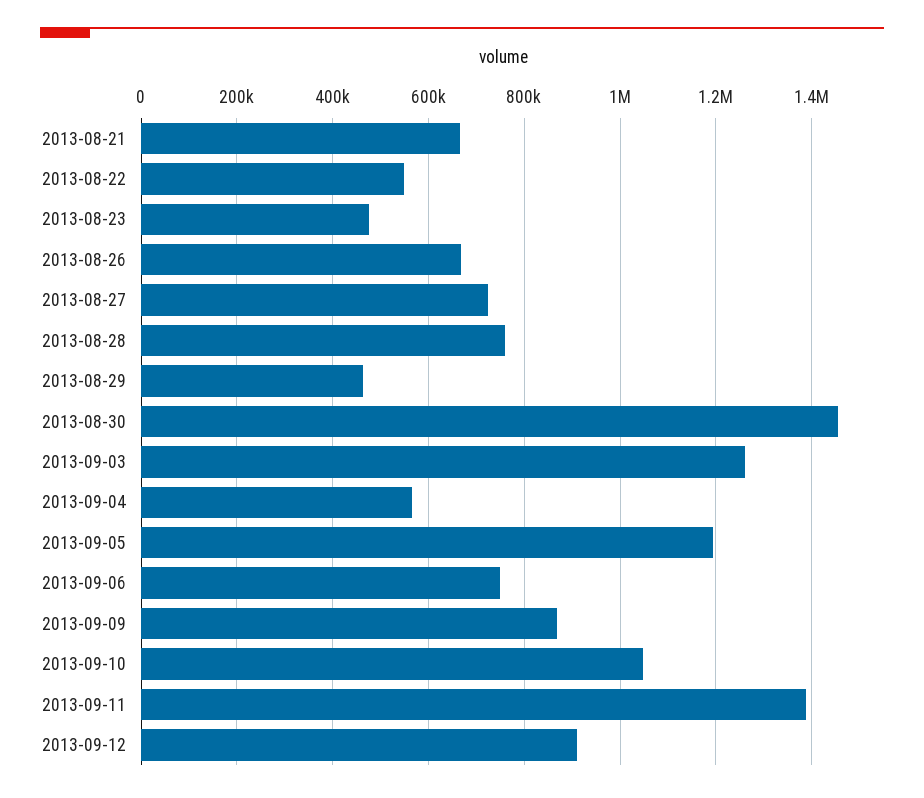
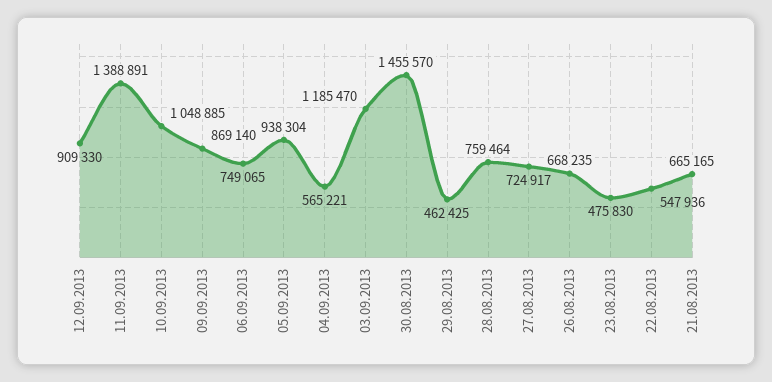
  {
    "2013-08-21": 665165,
    "2013-08-22": 547936,
    "2013-08-23": 475830,
    "2013-08-26": 668235,
    "2013-08-27": 724917,
    "2013-08-28": 759464,
    "2013-08-29": 462425,
    "2013-08-30": 1455570,
-   "2013-09-03": 1260000,
+   "2013-09-03": 1185470,
    "2013-09-04": 565221,
-   "2013-09-05": 1200000,
+   "2013-09-05": 938304,
    "2013-09-06": 749065,
    "2013-09-09": 869140,
    "2013-09-10": 1048885,
    "2013-09-11": 1388891,
    "2013-09-12": 909330
  }

